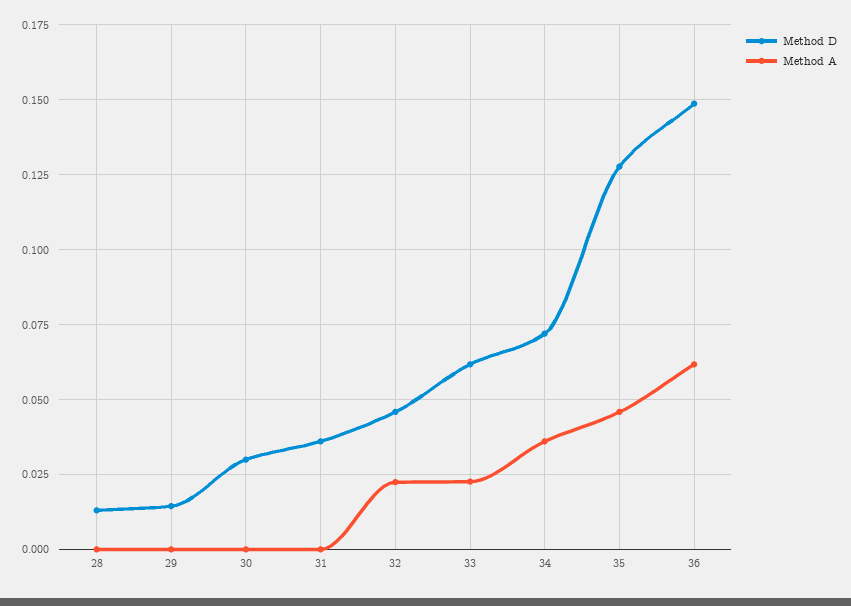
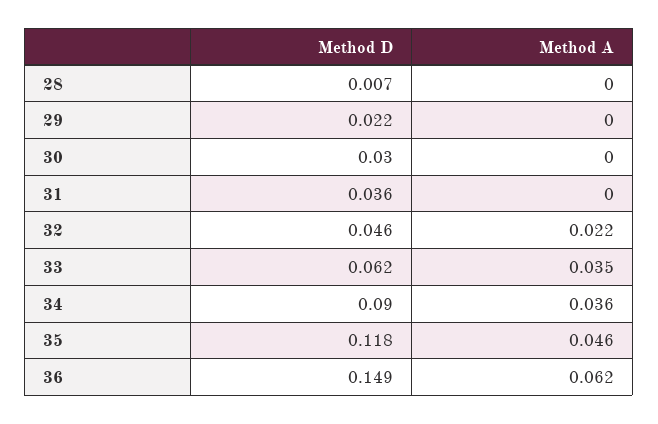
  {
    "Method D": {
-     "28": 0.0125,
+     "28": 0.007,
-     "29": 0.015,
+     "29": 0.022,
      "30": 0.03,
      "31": 0.036,
      "32": 0.046,
      "33": 0.062,
-     "34": 0.0725,
+     "34": 0.09,
-     "35": 0.1275,
+     "35": 0.118,
      "36": 0.149
    },
    "Method A": {
      "28": 0,
      "29": 0,
      "30": 0,
      "31": 0,
      "32": 0.022,
-     "33": 0.0225,
+     "33": 0.035,
      "34": 0.036,
      "35": 0.046,
      "36": 0.062
    }
  }

